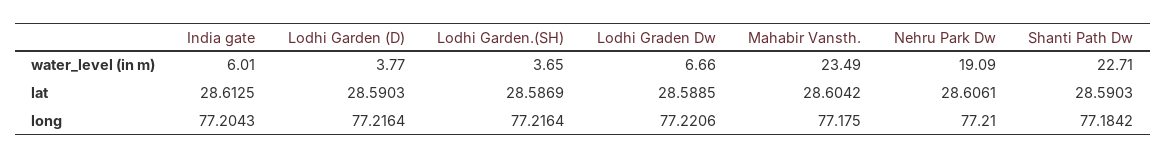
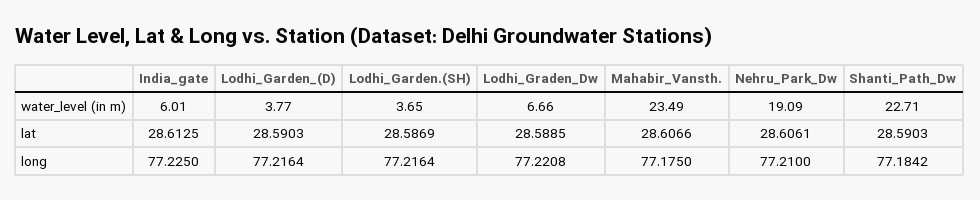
  {
    "India gate": {
      "water_level (in m)": 6.01,
      "lat": 28.6125,
-     "long": 77.2043
+     "long": 77.225
    },
    "Lodhi Garden (D)": {
      "water_level (in m)": 3.77,
      "lat": 28.5903,
      "long": 77.2164
    },
    "Lodhi Garden.(SH)": {
      "water_level (in m)": 3.65,
      "lat": 28.5869,
      "long": 77.2164
    },
    "Lodhi Graden Dw": {
      "water_level (in m)": 6.66,
      "lat": 28.5885,
-     "long": 77.2206
+     "long": 77.2208
    },
    "Mahabir Vansth.": {
      "water_level (in m)": 23.49,
-     "lat": 28.6042,
+     "lat": 28.6066,
      "long": 77.175
    },
    "Nehru Park Dw": {
      "water_level (in m)": 19.09,
      "lat": 28.6061,
      "long": 77.21
    },
    "Shanti Path Dw": {
      "water_level (in m)": 22.71,
      "lat": 28.5903,
      "long": 77.1842
    }
  }

